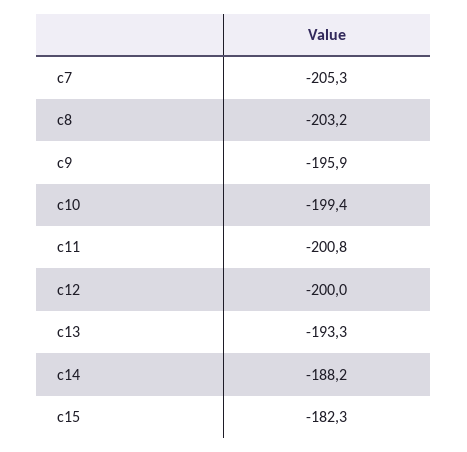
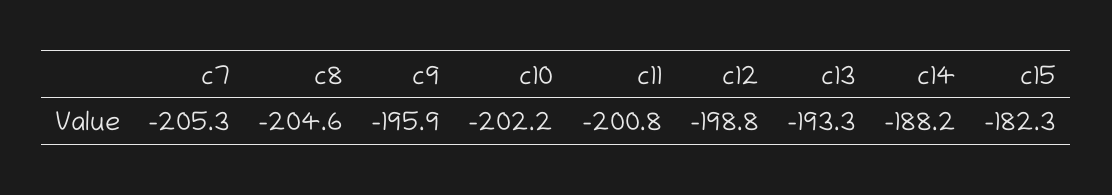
  {
    "c7": -205.3,
-   "c8": -203.2,
+   "c8": -204.6,
    "c9": -195.9,
-   "c10": -199.4,
+   "c10": -202.2,
    "c11": -200.8,
-   "c12": -200,
+   "c12": -198.8,
    "c13": -193.3,
    "c14": -188.2,
    "c15": -182.3
  }

